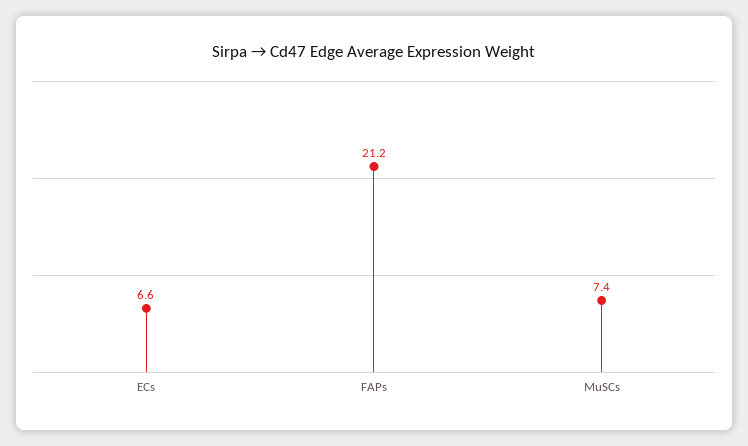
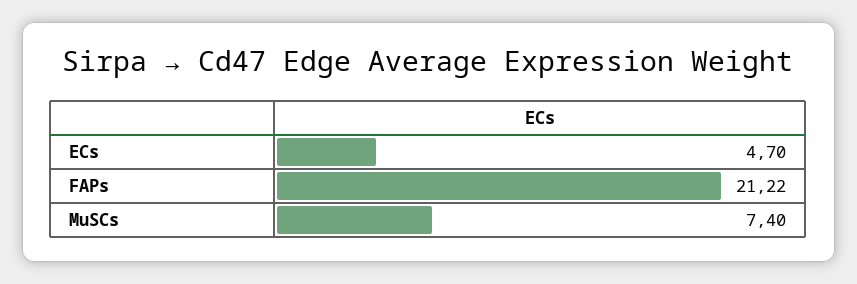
  {
-   "ECs": 6.6,
+   "ECs": 4.7,
    "FAPs": 21.22,
    "MuSCs": 7.4
  }

